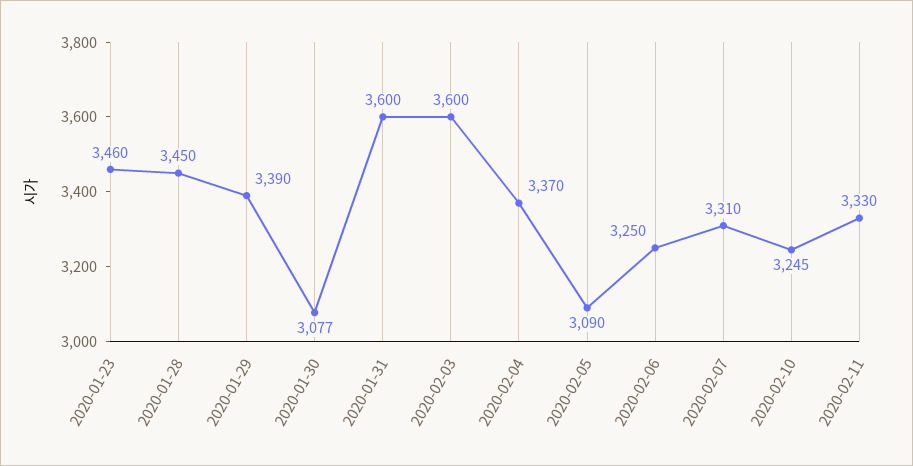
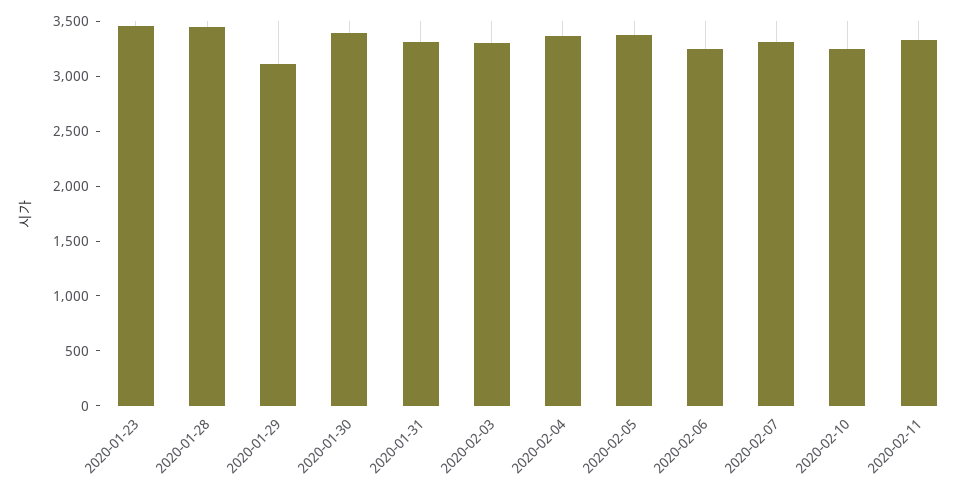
  {
    "2020-01-23": 3460,
    "2020-01-28": 3450,
-   "2020-01-29": 3390,
+   "2020-01-29": 3100,
-   "2020-01-30": 3077,
+   "2020-01-30": 3400,
-   "2020-01-31": 3600,
+   "2020-01-31": 3300,
-   "2020-02-03": 3600,
+   "2020-02-03": 3300,
    "2020-02-04": 3370,
-   "2020-02-05": 3090,
+   "2020-02-05": 3400,
    "2020-02-06": 3250,
    "2020-02-07": 3310,
    "2020-02-10": 3245,
    "2020-02-11": 3330
  }

